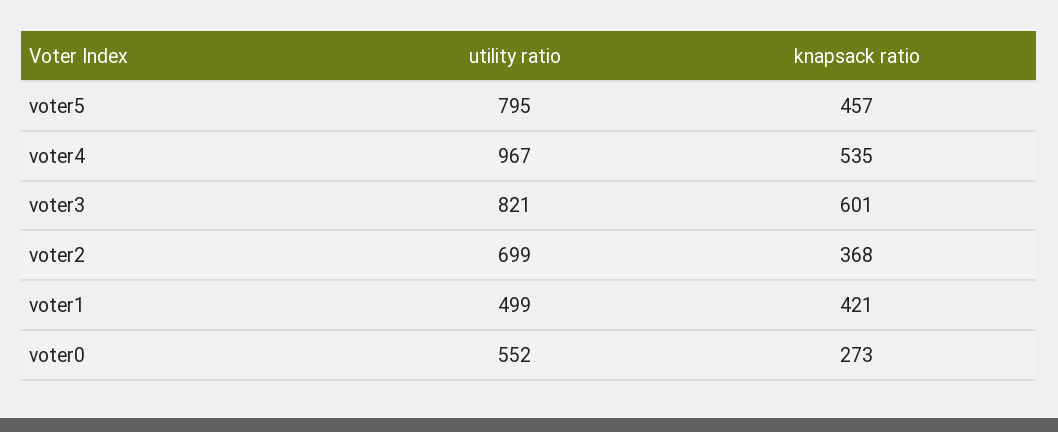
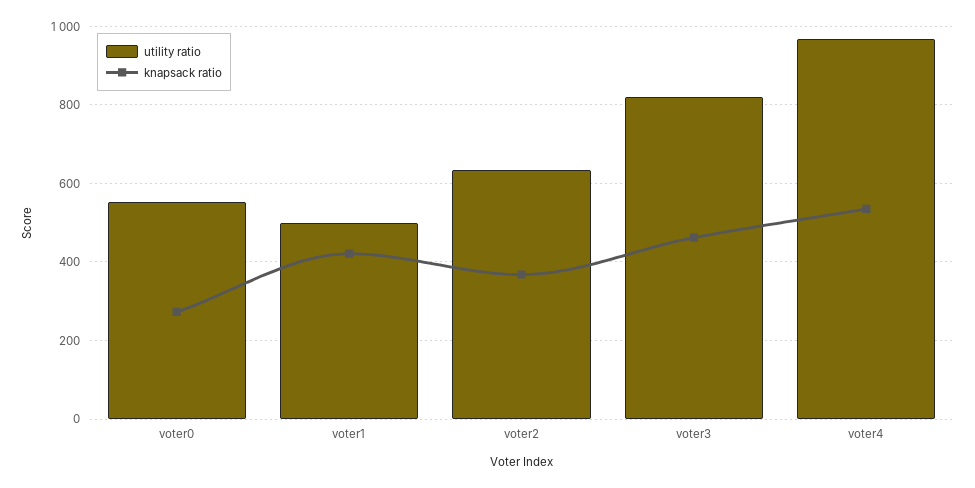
  {
    "utility ratio": {
-     "voter5": 795,
      "voter4": 967,
      "voter3": 821,
-     "voter2": 699,
+     "voter2": 640,
      "voter1": 499,
      "voter0": 552
    },
    "knapsack ratio": {
-     "voter5": 457,
      "voter4": 535,
-     "voter3": 601,
+     "voter3": 460,
      "voter2": 368,
      "voter1": 421,
      "voter0": 273
    }
  }

